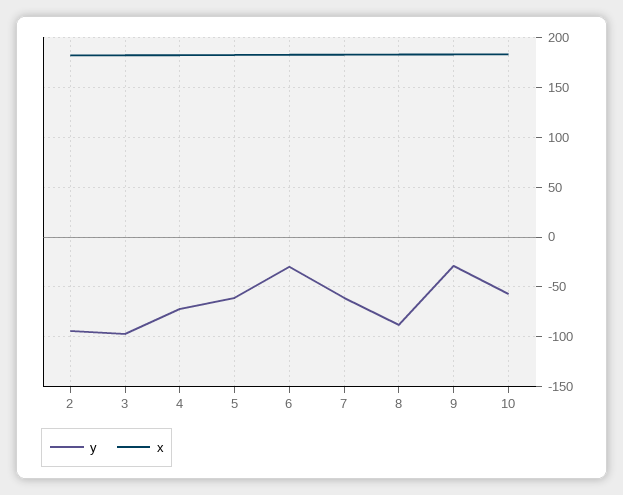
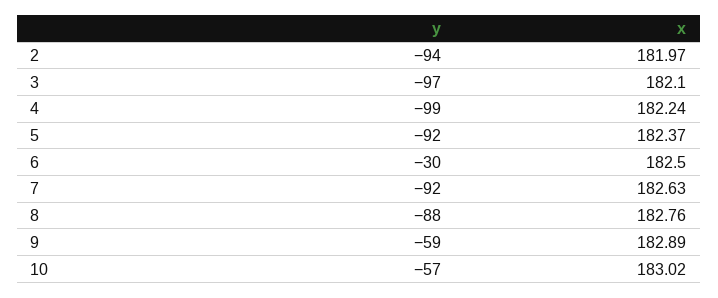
  {
    "y": {
      "2": -94,
      "3": -97,
-     "4": -70,
+     "4": -99,
-     "5": -60,
+     "5": -92,
      "6": -30,
-     "7": -60,
+     "7": -92,
      "8": -88,
-     "9": -30,
+     "9": -59,
      "10": -57
    },
    "x": {
      "2": 181.97,
      "3": 182.1,
      "4": 182.24,
      "5": 182.37,
      "6": 182.5,
      "7": 182.63,
      "8": 182.76,
      "9": 182.89,
      "10": 183.02
    }
  }

